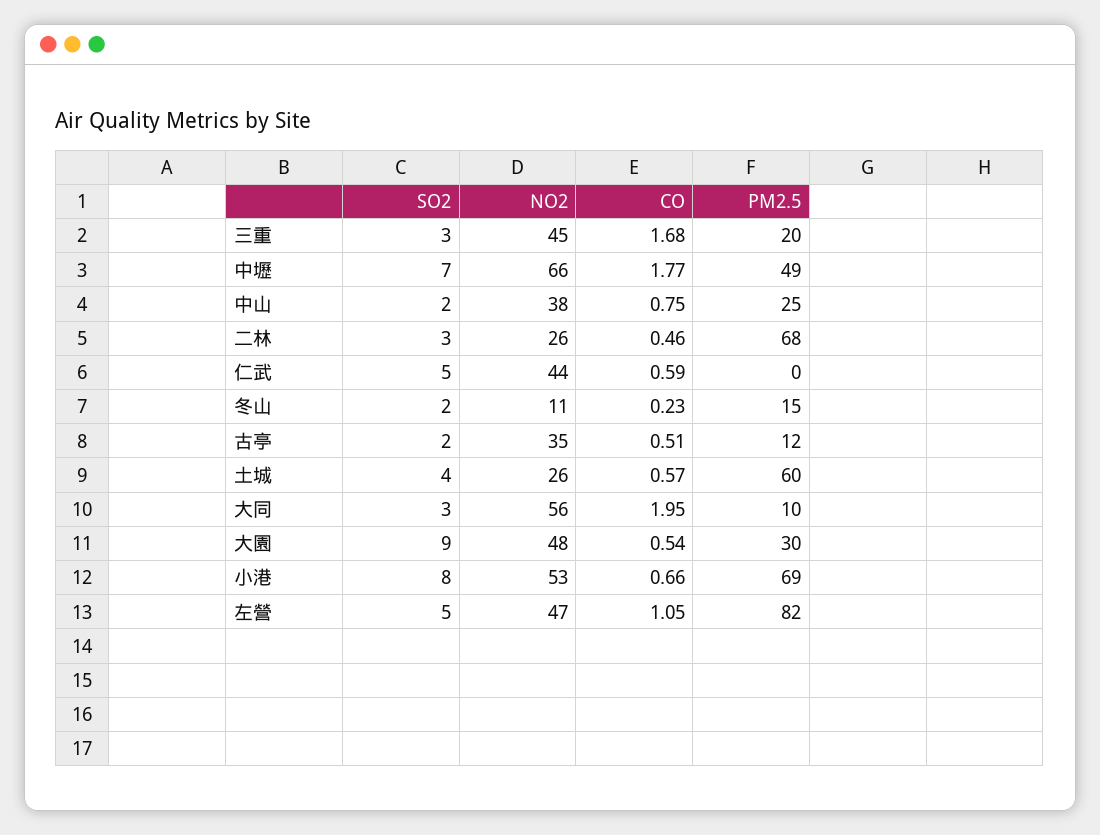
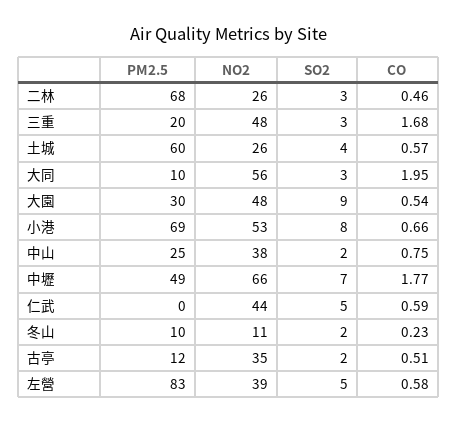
  {
    "SO2": {
      "三重": 3,
      "中壢": 7,
      "中山": 2,
      "二林": 3,
      "仁武": 5,
      "冬山": 2,
      "古亭": 2,
      "土城": 4,
      "大同": 3,
      "大園": 9,
      "小港": 8,
      "左營": 5
    },
    "NO2": {
-     "三重": 45,
+     "三重": 48,
      "中壢": 66,
      "中山": 38,
      "二林": 26,
      "仁武": 44,
      "冬山": 11,
      "古亭": 35,
      "土城": 26,
      "大同": 56,
      "大園": 48,
      "小港": 53,
-     "左營": 47
+     "左營": 39
    },
    "CO": {
      "三重": 1.68,
      "中壢": 1.77,
      "中山": 0.75,
      "二林": 0.46,
      "仁武": 0.59,
      "冬山": 0.23,
      "古亭": 0.51,
      "土城": 0.57,
      "大同": 1.95,
      "大園": 0.54,
      "小港": 0.66,
-     "左營": 1.05
+     "左營": 0.58
    },
    "PM2.5": {
      "三重": 20,
      "中壢": 49,
      "中山": 25,
      "二林": 68,
      "仁武": 0,
-     "冬山": 15,
+     "冬山": 10,
      "古亭": 12,
      "土城": 60,
      "大同": 10,
      "大園": 30,
      "小港": 69,
-     "左營": 82
+     "左營": 83
    }
  }

